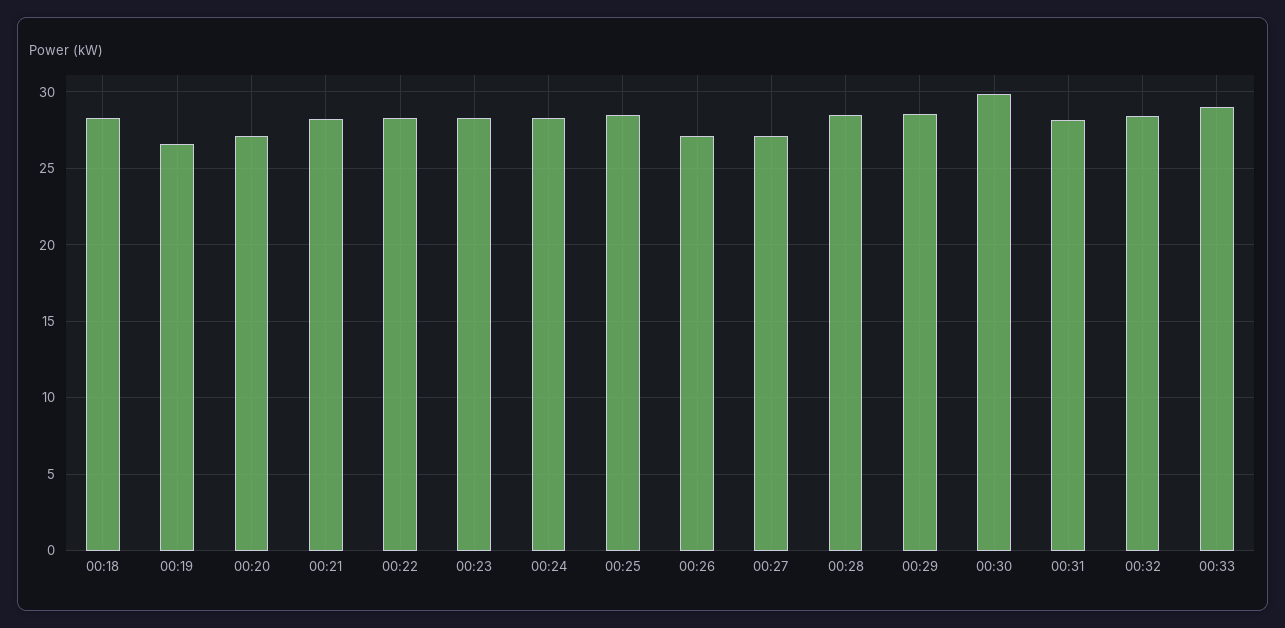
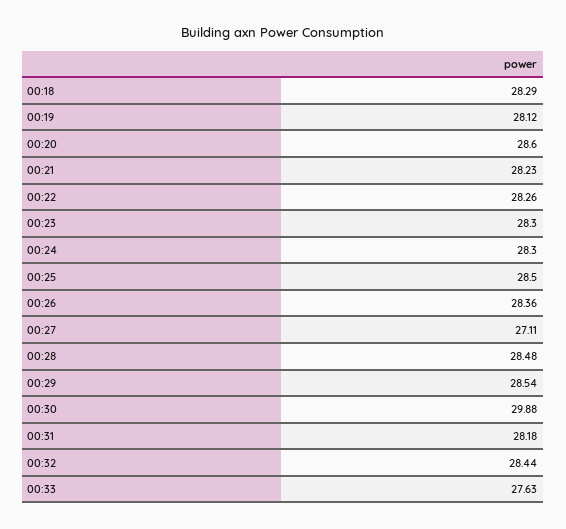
  {
    "00:18": 28.29,
-   "00:19": 26.5,
+   "00:19": 28.12,
-   "00:20": 27,
+   "00:20": 28.6,
    "00:21": 28.23,
    "00:22": 28.26,
    "00:23": 28.3,
    "00:24": 28.3,
    "00:25": 28.5,
-   "00:26": 27,
+   "00:26": 28.36,
    "00:27": 27.11,
    "00:28": 28.48,
    "00:29": 28.54,
    "00:30": 29.88,
    "00:31": 28.18,
    "00:32": 28.44,
-   "00:33": 29
+   "00:33": 27.63
  }

